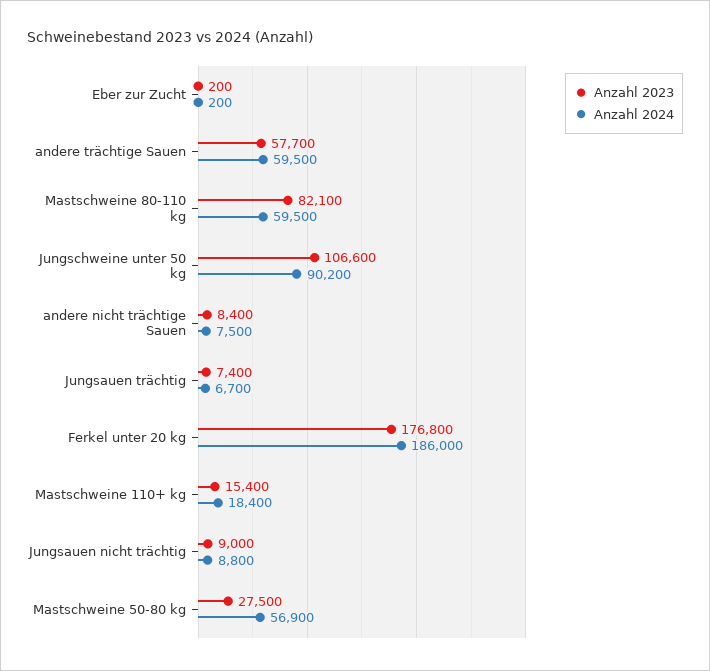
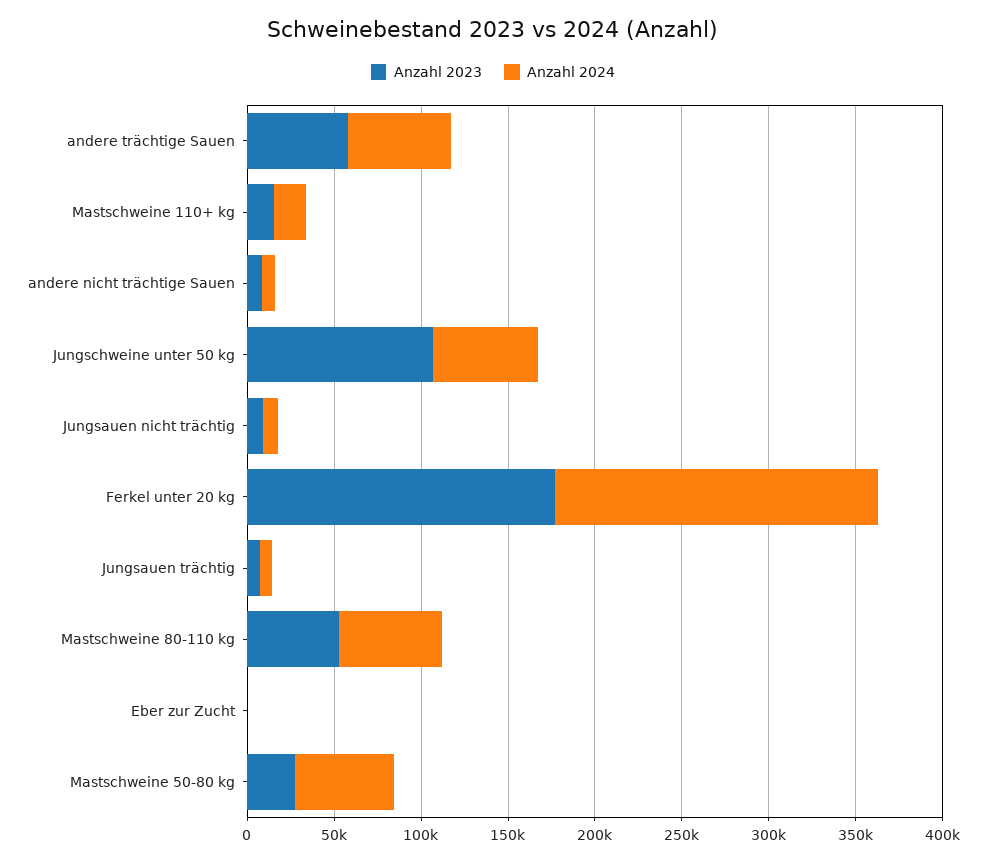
  {
    "Anzahl 2023": {
      "Eber zur Zucht": 200,
      "andere trächtige Sauen": 57700,
-     "Mastschweine 80-110 kg": 82100,
+     "Mastschweine 80-110 kg": 50000,
      "Jungschweine unter 50 kg": 106600,
      "andere nicht trächtige Sauen": 8400,
      "Jungsauen trächtig": 7400,
      "Ferkel unter 20 kg": 176800,
      "Mastschweine 110+ kg": 15400,
      "Jungsauen nicht trächtig": 9000,
      "Mastschweine 50-80 kg": 27500
    },
    "Anzahl 2024": {
      "Eber zur Zucht": 200,
      "andere trächtige Sauen": 59500,
      "Mastschweine 80-110 kg": 59500,
-     "Jungschweine unter 50 kg": 90200,
+     "Jungschweine unter 50 kg": 60000,
      "andere nicht trächtige Sauen": 7500,
      "Jungsauen trächtig": 6700,
      "Ferkel unter 20 kg": 186000,
      "Mastschweine 110+ kg": 18400,
      "Jungsauen nicht trächtig": 8800,
      "Mastschweine 50-80 kg": 56900
    }
  }

